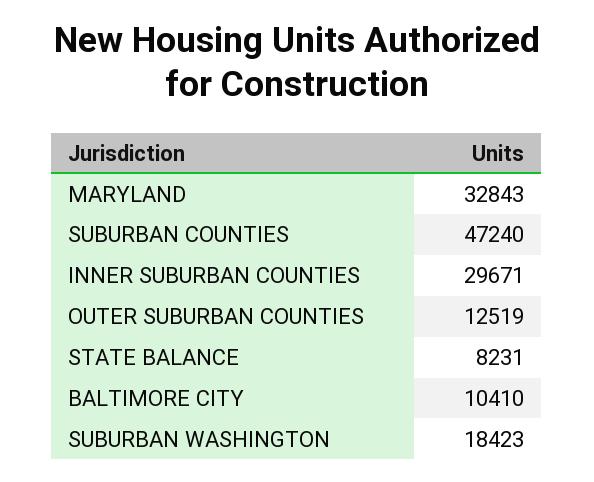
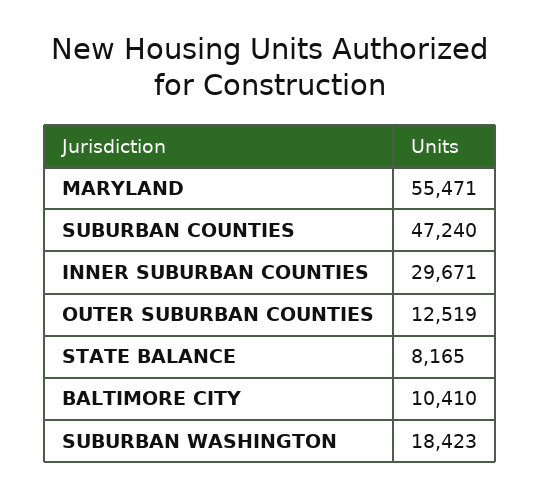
  {
-   "MARYLAND": 32843,
+   "MARYLAND": 55471,
    "SUBURBAN COUNTIES": 47240,
    "INNER SUBURBAN COUNTIES": 29671,
    "OUTER SUBURBAN COUNTIES": 12519,
-   "STATE BALANCE": 8231,
+   "STATE BALANCE": 8165,
    "BALTIMORE CITY": 10410,
    "SUBURBAN WASHINGTON": 18423
  }

